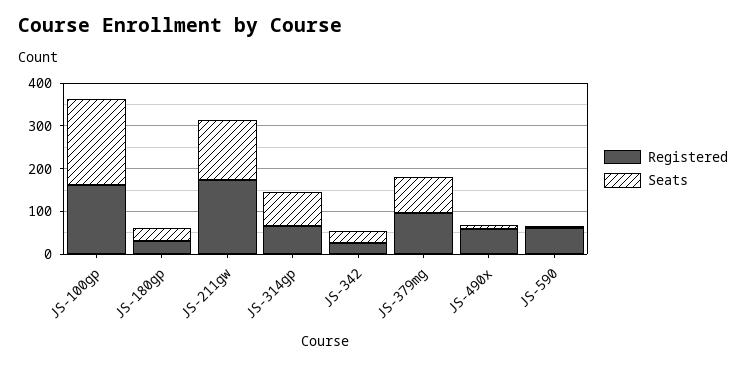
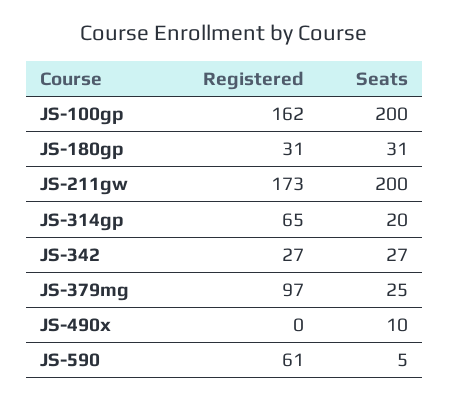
  {
    "Registered": {
      "JS-100gp": 162,
      "JS-180gp": 31,
      "JS-211gw": 173,
      "JS-314gp": 65,
      "JS-342": 27,
      "JS-379mg": 97,
-     "JS-490x": 60,
+     "JS-490x": 0,
      "JS-590": 61
    },
    "Seats": {
      "JS-100gp": 200,
      "JS-180gp": 31,
-     "JS-211gw": 140,
+     "JS-211gw": 200,
-     "JS-314gp": 80,
+     "JS-314gp": 20,
      "JS-342": 27,
-     "JS-379mg": 80,
+     "JS-379mg": 25,
      "JS-490x": 10,
      "JS-590": 5
    }
  }

